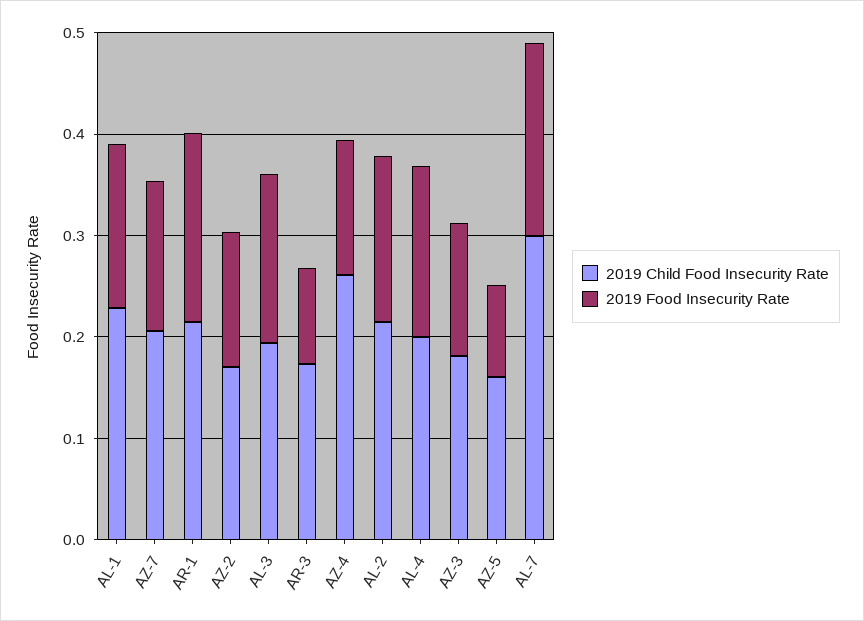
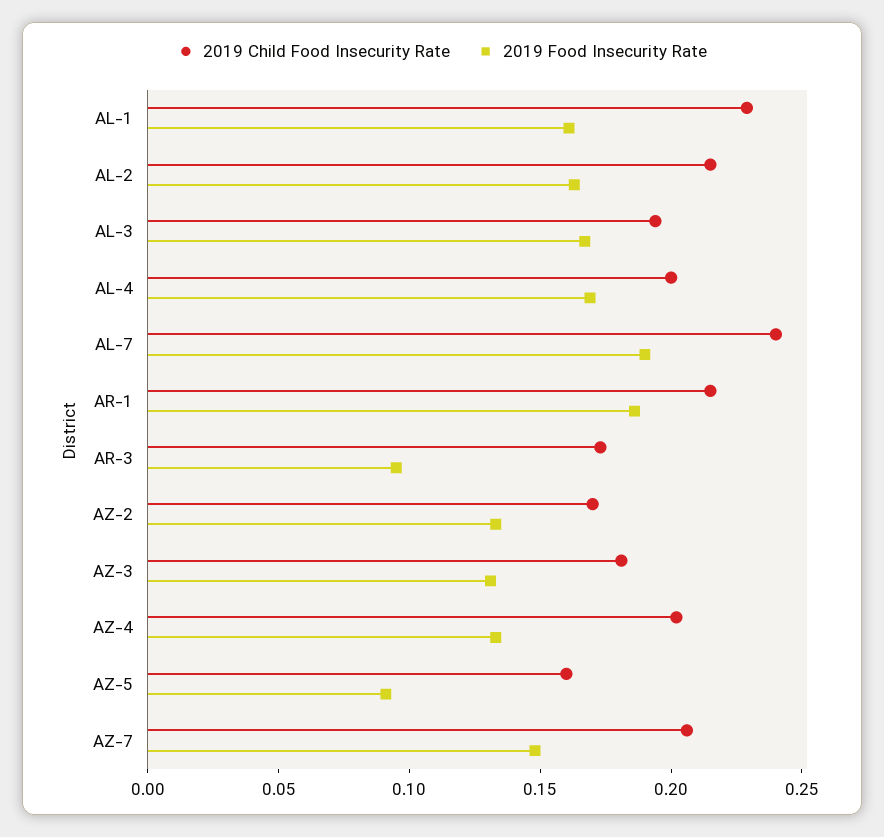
  {
    "2019 Child Food Insecurity Rate": {
      "AL-1": 0.23,
      "AZ-7": 0.21,
      "AR-1": 0.22,
      "AZ-2": 0.17,
      "AL-3": 0.19,
      "AR-3": 0.17,
-     "AZ-4": 0.26,
+     "AZ-4": 0.2,
      "AL-2": 0.22,
      "AL-4": 0.2,
      "AZ-3": 0.18,
      "AZ-5": 0.16,
-     "AL-7": 0.3
+     "AL-7": 0.24
    },
    "2019 Food Insecurity Rate": {
      "AL-1": 0.16,
      "AZ-7": 0.15,
      "AR-1": 0.19,
      "AZ-2": 0.13,
      "AL-3": 0.17,
      "AR-3": 0.1,
      "AZ-4": 0.13,
      "AL-2": 0.16,
      "AL-4": 0.17,
      "AZ-3": 0.13,
      "AZ-5": 0.09,
      "AL-7": 0.19
    }
  }

